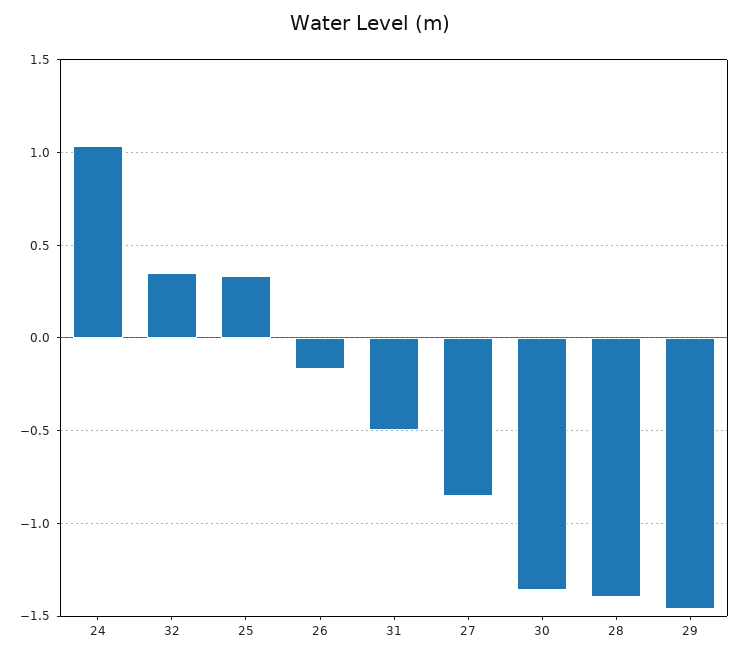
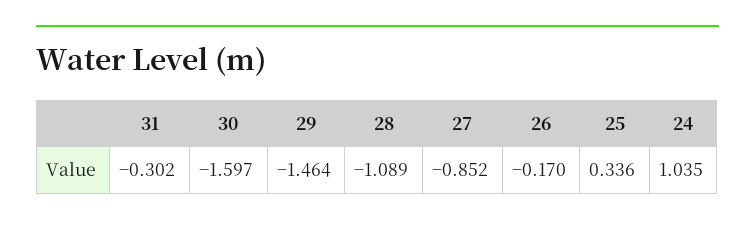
  {
    "24": 1.035,
-   "32": 0.35,
    "25": 0.336,
    "26": -0.17,
-   "31": -0.5,
+   "31": -0.302,
    "27": -0.852,
-   "30": -1.35,
+   "30": -1.597,
-   "28": -1.4,
+   "28": -1.089,
    "29": -1.464
  }

